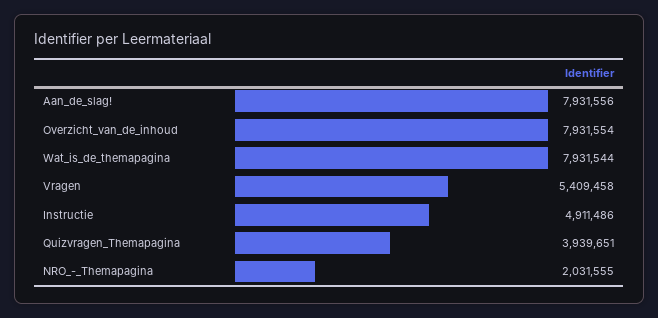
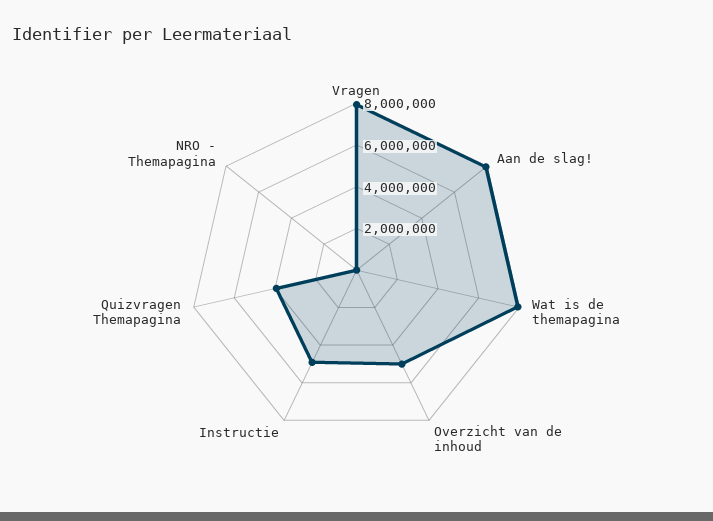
  {
    "Aan_de_slag!": 7931556,
-   "Overzicht_van_de_inhoud": 7931554,
+   "Overzicht_van_de_inhoud": 5000000,
    "Wat_is_de_themapagina": 7931544,
-   "Vragen": 5409458,
+   "Vragen": 8000000,
    "Instructie": 4911486,
    "Quizvragen_Themapagina": 3939651,
-   "NRO_-_Themapagina": 2031555
+   "NRO_-_Themapagina": 0
  }

